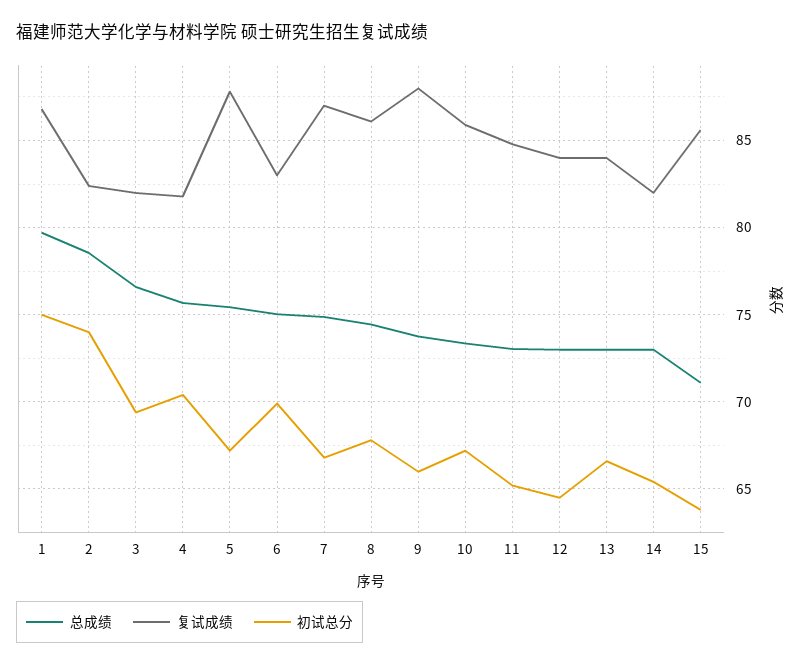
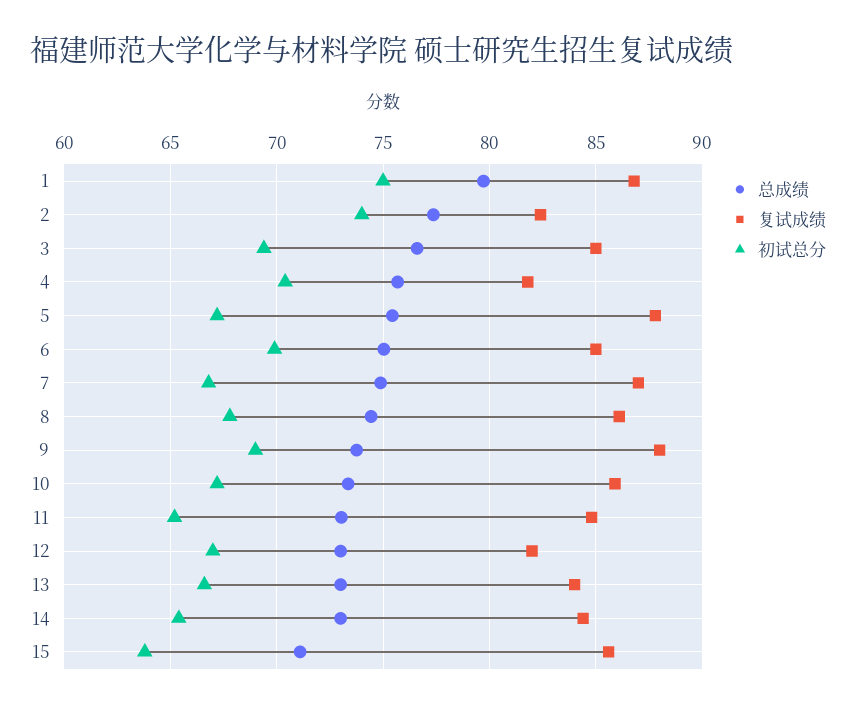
  {
    "总成绩": {
      "1": 79.5,
-     "2": 78.5,
+     "2": 77.5,
      "3": 76.5,
      "4": 75.5,
      "5": 75.5,
      "6": 75,
      "7": 75,
      "8": 74.5,
      "9": 74,
      "10": 73.5,
      "11": 73,
      "12": 73,
      "13": 73,
      "14": 73,
      "15": 71
    },
    "复试成绩": {
      "1": 87,
      "2": 82.5,
-     "3": 82,
+     "3": 85,
      "4": 82,
      "5": 88,
-     "6": 83,
+     "6": 85,
      "7": 87,
      "8": 86,
      "9": 88,
      "10": 86,
      "11": 85,
-     "12": 84,
+     "12": 82,
      "13": 84,
-     "14": 82,
+     "14": 84.5,
      "15": 85.5
    },
    "初试总分": {
      "1": 75,
      "2": 74,
      "3": 69.5,
      "4": 70.5,
      "5": 67,
      "6": 70,
      "7": 67,
      "8": 68,
-     "9": 66,
+     "9": 69,
      "10": 67,
      "11": 65,
-     "12": 64.5,
+     "12": 67,
      "13": 66.5,
      "14": 65.5,
      "15": 64
    }
  }

